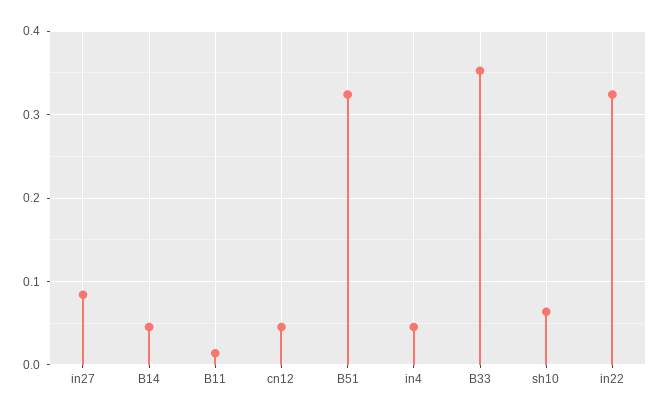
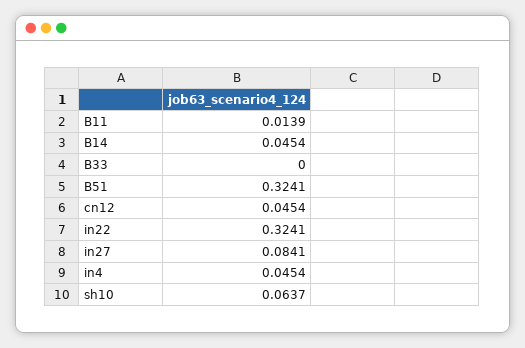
  {
    "in27": 0.0841,
    "B14": 0.0454,
    "B11": 0.0139,
    "cn12": 0.0454,
    "B51": 0.3241,
    "in4": 0.0454,
-   "B33": 0.35,
+   "B33": 0,
    "sh10": 0.0637,
    "in22": 0.3241
  }

